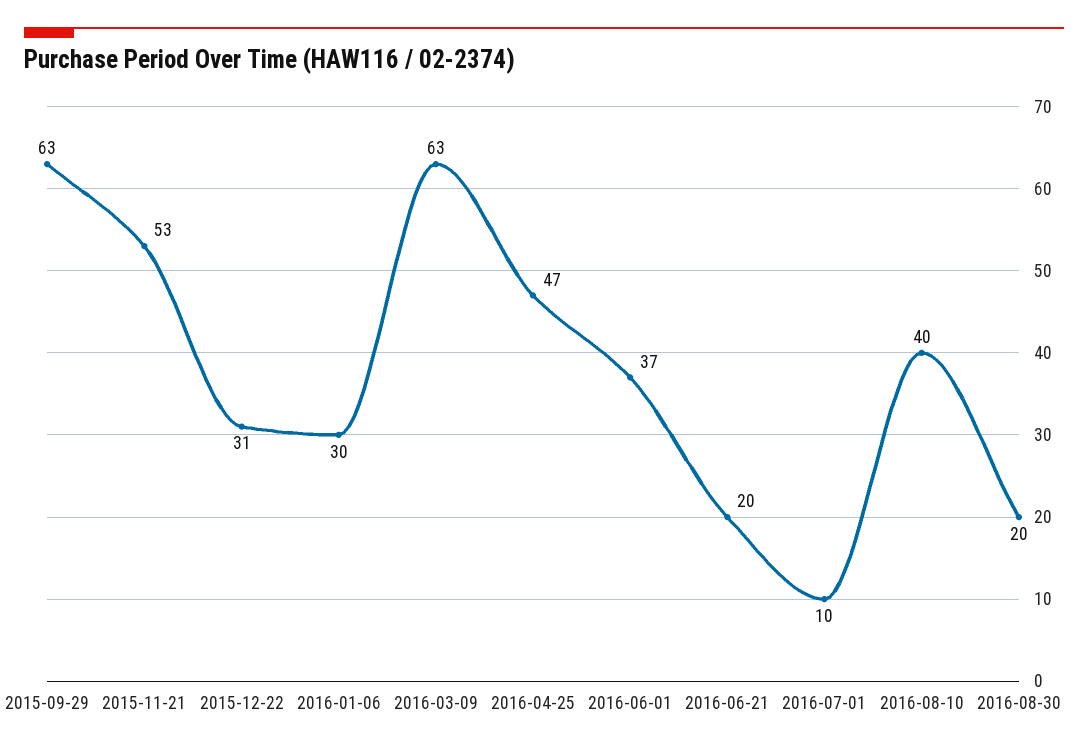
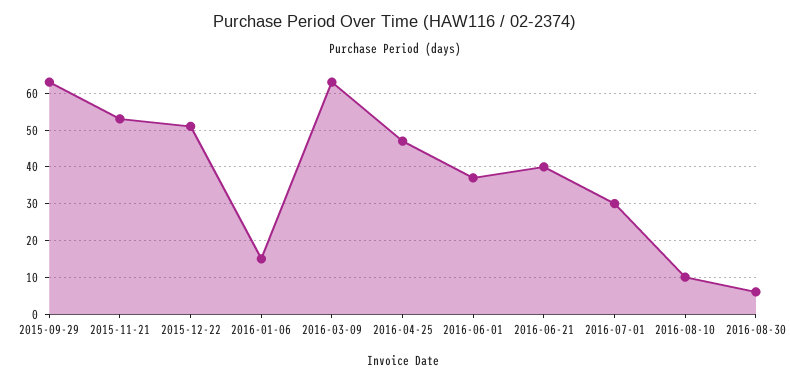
  {
    "2015-09-29": 63,
    "2015-11-21": 53,
-   "2015-12-22": 31,
+   "2015-12-22": 50,
-   "2016-01-06": 30,
+   "2016-01-06": 15,
    "2016-03-09": 63,
    "2016-04-25": 47,
    "2016-06-01": 37,
-   "2016-06-21": 20,
+   "2016-06-21": 40,
-   "2016-07-01": 10,
+   "2016-07-01": 30,
-   "2016-08-10": 40,
+   "2016-08-10": 10,
-   "2016-08-30": 20
+   "2016-08-30": 5
  }

